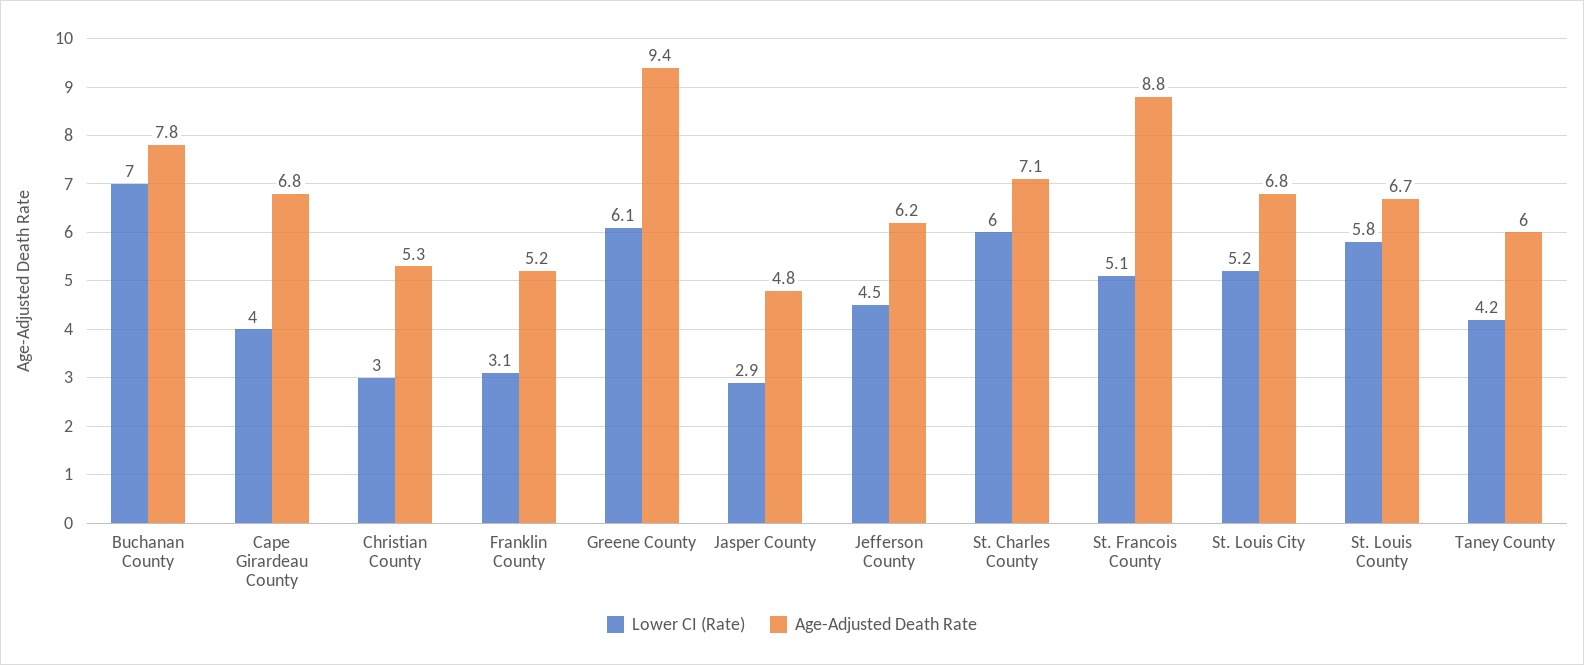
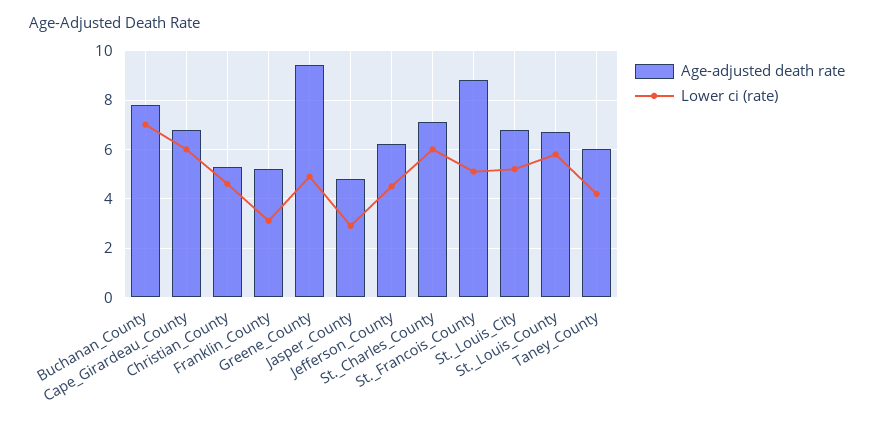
  {
    "Lower CI (Rate)": {
      "Buchanan County": 7,
-     "Cape Girardeau County": 4,
+     "Cape Girardeau County": 6,
-     "Christian County": 3,
+     "Christian County": 4.5,
      "Franklin County": 3.1,
-     "Greene County": 6.1,
+     "Greene County": 5,
      "Jasper County": 2.9,
      "Jefferson County": 4.5,
      "St. Charles County": 6,
      "St. Francois County": 5.1,
      "St. Louis City": 5.2,
      "St. Louis County": 5.8,
      "Taney County": 4.2
    },
    "Age-Adjusted Death Rate": {
      "Buchanan County": 7.8,
      "Cape Girardeau County": 6.8,
      "Christian County": 5.3,
      "Franklin County": 5.2,
      "Greene County": 9.4,
      "Jasper County": 4.8,
      "Jefferson County": 6.2,
      "St. Charles County": 7.1,
      "St. Francois County": 8.8,
      "St. Louis City": 6.8,
      "St. Louis County": 6.7,
      "Taney County": 6
    }
  }

